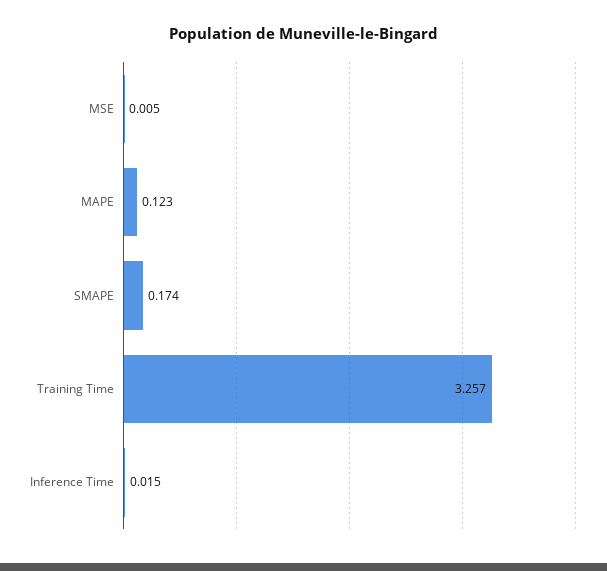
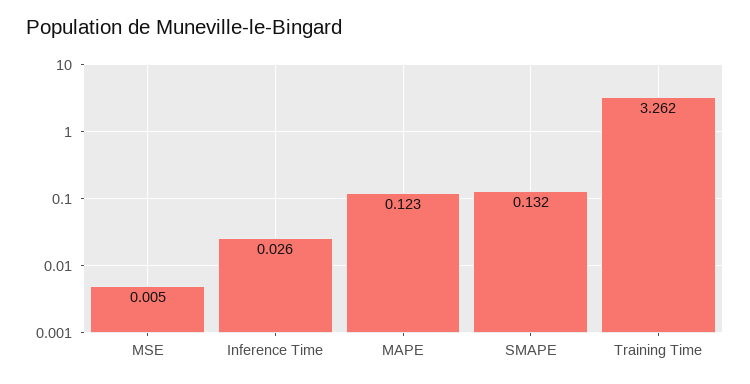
  {
    "MSE": 0.005,
    "MAPE": 0.123,
-   "SMAPE": 0.174,
+   "SMAPE": 0.132,
-   "Training Time": 3.257,
+   "Training Time": 3.262,
-   "Inference Time": 0.015
+   "Inference Time": 0.026
  }

